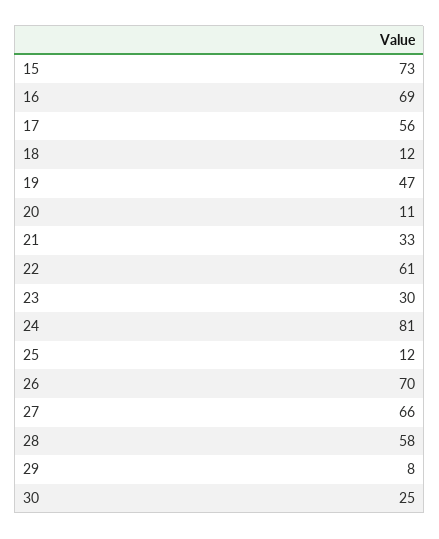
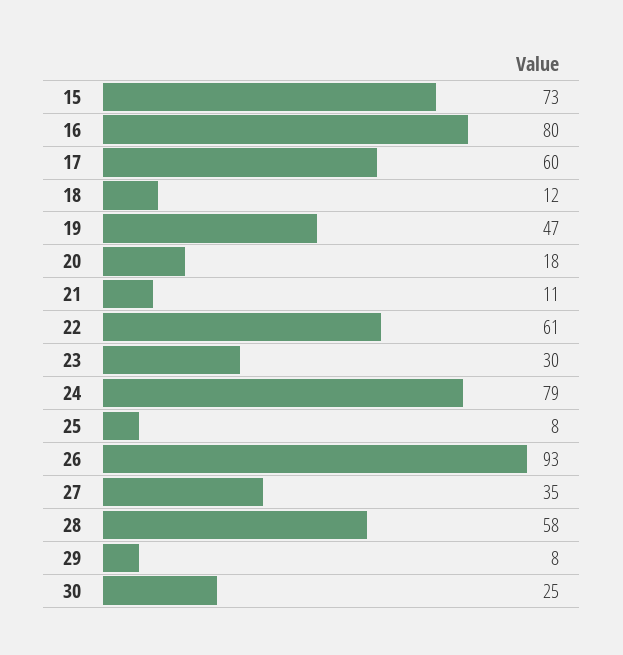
  {
    "15": 73,
-   "16": 69,
+   "16": 80,
-   "17": 56,
+   "17": 60,
    "18": 12,
    "19": 47,
-   "20": 11,
+   "20": 18,
-   "21": 33,
+   "21": 11,
    "22": 61,
    "23": 30,
-   "24": 81,
+   "24": 79,
-   "25": 12,
+   "25": 8,
-   "26": 70,
+   "26": 93,
-   "27": 66,
+   "27": 35,
    "28": 58,
    "29": 8,
    "30": 25
  }

